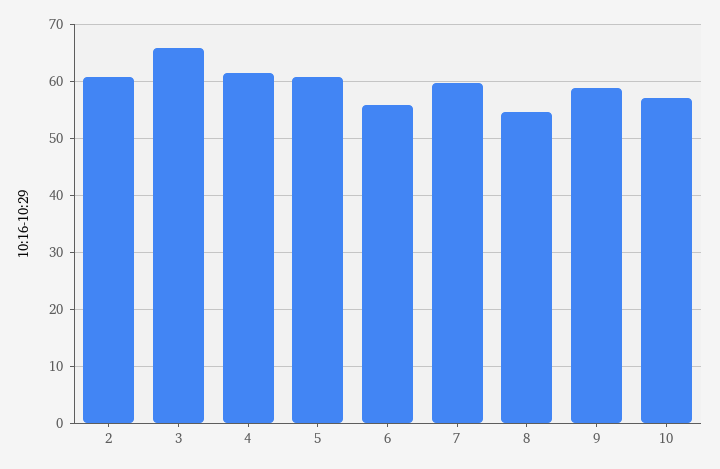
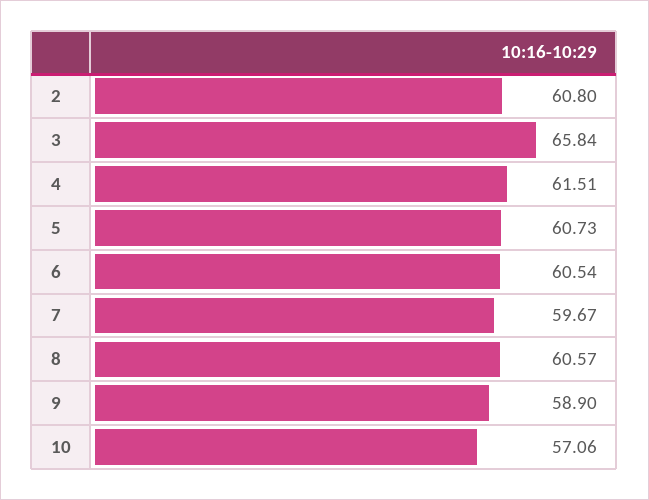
  {
    "2": 60.8,
    "3": 65.84,
    "4": 61.51,
    "5": 60.73,
-   "6": 56,
+   "6": 60.54,
    "7": 59.67,
-   "8": 54,
+   "8": 60.57,
    "9": 58.9,
    "10": 57.06
  }

